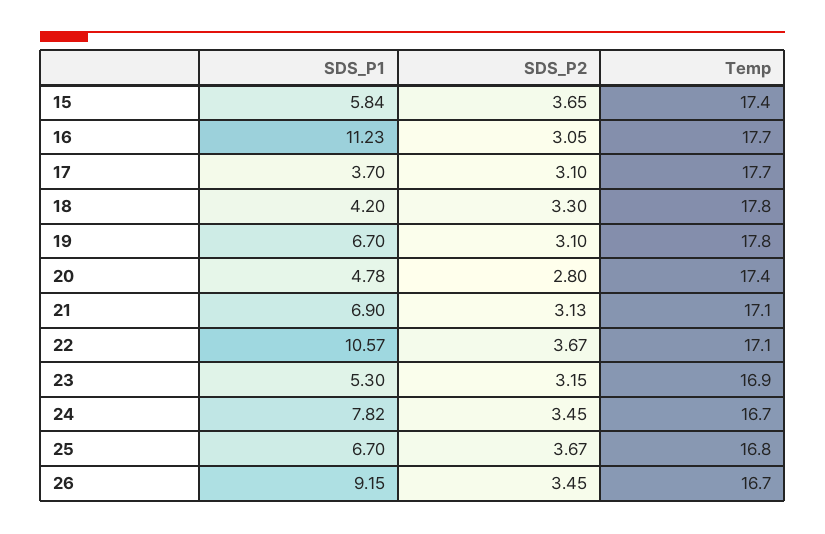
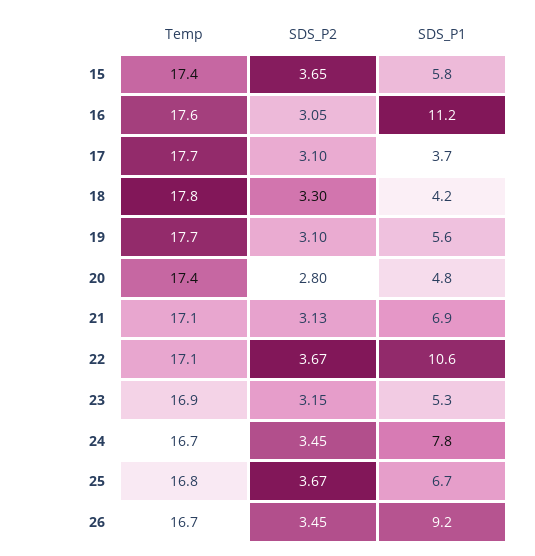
  {
    "SDS_P1": {
      "15": 5.84,
      "16": 11.23,
      "17": 3.7,
      "18": 4.2,
-     "19": 6.7,
+     "19": 5.6,
      "20": 4.78,
      "21": 6.9,
      "22": 10.57,
      "23": 5.3,
      "24": 7.82,
      "25": 6.7,
      "26": 9.15
    },
    "SDS_P2": {
      "15": 3.65,
      "16": 3.05,
      "17": 3.1,
      "18": 3.3,
      "19": 3.1,
      "20": 2.8,
      "21": 3.13,
      "22": 3.67,
      "23": 3.15,
      "24": 3.45,
      "25": 3.67,
      "26": 3.45
    },
    "Temp": {
      "15": 17.4,
-     "16": 17.7,
+     "16": 17.6,
      "17": 17.7,
      "18": 17.8,
-     "19": 17.8,
+     "19": 17.7,
      "20": 17.4,
      "21": 17.1,
      "22": 17.1,
      "23": 16.9,
      "24": 16.7,
      "25": 16.8,
      "26": 16.7
    }
  }

